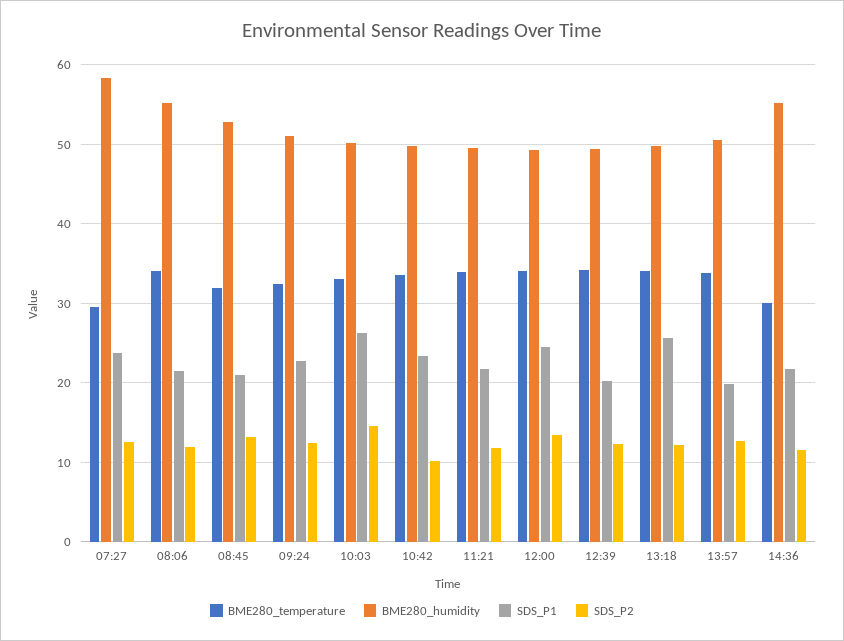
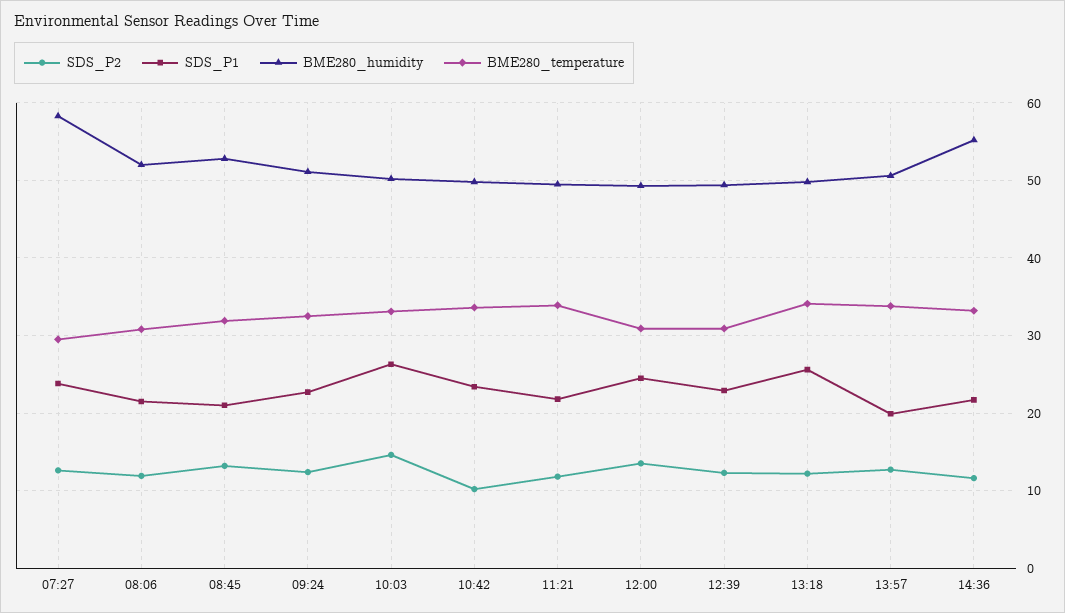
  {
    "BME280_temperature": {
      "07:27": 30,
-     "08:06": 34,
+     "08:06": 31,
      "08:45": 32,
      "09:24": 33,
      "10:03": 33,
      "10:42": 34,
      "11:21": 34,
-     "12:00": 34,
+     "12:00": 31,
-     "12:39": 34,
+     "12:39": 31,
      "13:18": 34,
      "13:57": 34,
-     "14:36": 30
+     "14:36": 33
    },
    "BME280_humidity": {
      "07:27": 58,
-     "08:06": 55,
+     "08:06": 52,
      "08:45": 53,
      "09:24": 51,
      "10:03": 50,
      "10:42": 50,
      "11:21": 50,
      "12:00": 49,
      "12:39": 49,
      "13:18": 50,
      "13:57": 51,
      "14:36": 55
    },
    "SDS_P1": {
      "07:27": 24,
      "08:06": 22,
      "08:45": 21,
      "09:24": 23,
      "10:03": 26,
      "10:42": 23,
      "11:21": 22,
      "12:00": 25,
-     "12:39": 20,
+     "12:39": 23,
      "13:18": 26,
      "13:57": 20,
      "14:36": 22
    },
    "SDS_P2": {
      "07:27": 13,
      "08:06": 12,
      "08:45": 13,
      "09:24": 12,
      "10:03": 15,
      "10:42": 10,
      "11:21": 12,
      "12:00": 14,
      "12:39": 12,
      "13:18": 12,
      "13:57": 13,
      "14:36": 12
    }
  }

